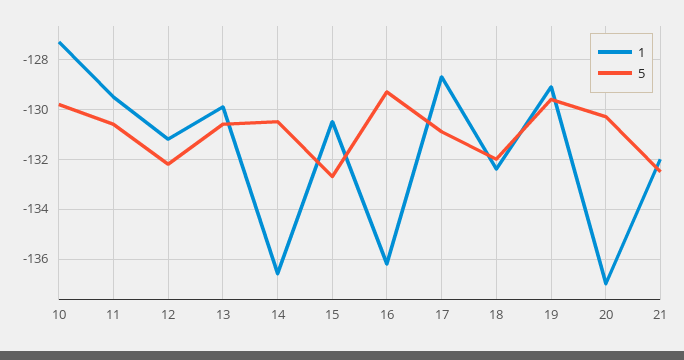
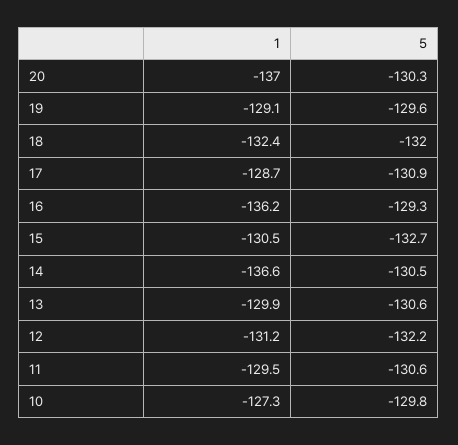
  {
    "1": {
      "10": -127.3,
      "11": -129.5,
      "12": -131.2,
      "13": -129.9,
      "14": -136.6,
      "15": -130.5,
      "16": -136.2,
      "17": -128.7,
      "18": -132.4,
      "19": -129.1,
-     "20": -137,
+     "20": -137
-     "21": -132
    },
    "5": {
      "10": -129.8,
      "11": -130.6,
      "12": -132.2,
      "13": -130.6,
      "14": -130.5,
      "15": -132.7,
      "16": -129.3,
      "17": -130.9,
      "18": -132,
      "19": -129.6,
-     "20": -130.3,
+     "20": -130.3
-     "21": -132.5
    }
  }

